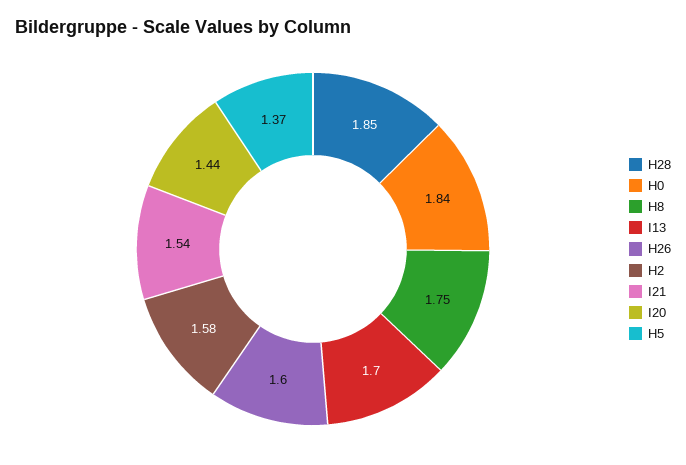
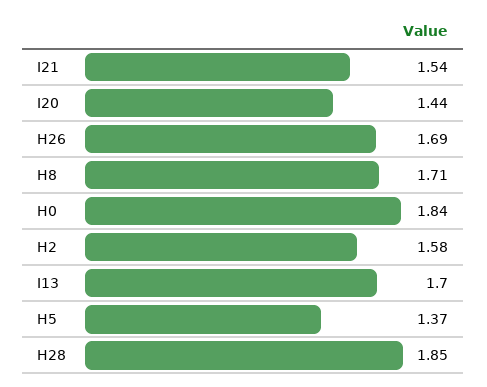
  {
    "H28": 1.85,
    "H0": 1.84,
-   "H8": 1.75,
+   "H8": 1.71,
    "I13": 1.7,
-   "H26": 1.6,
+   "H26": 1.69,
    "H2": 1.58,
    "I21": 1.54,
    "I20": 1.44,
    "H5": 1.37
  }

